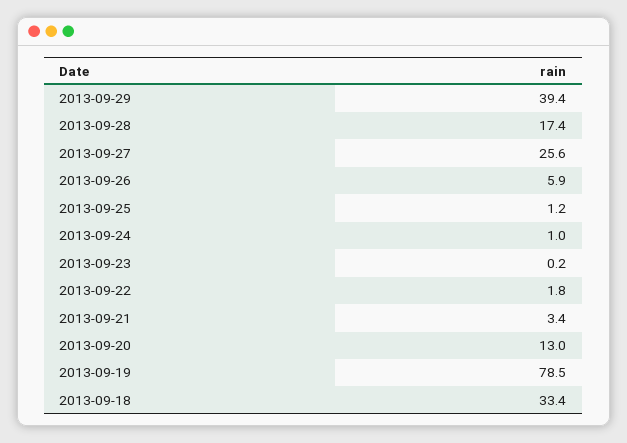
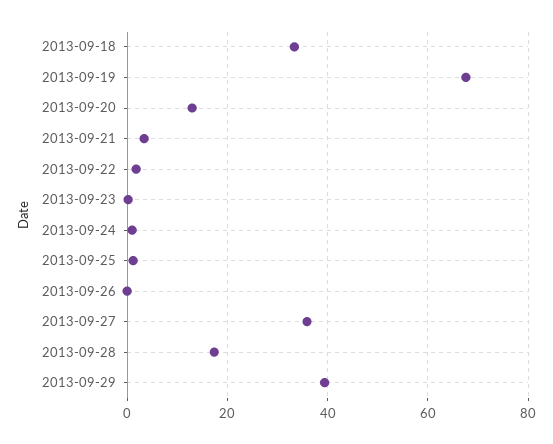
  {
    "2013-09-29": 39.4,
    "2013-09-28": 17.4,
-   "2013-09-27": 25.6,
+   "2013-09-27": 36,
-   "2013-09-26": 5.9,
+   "2013-09-26": 0,
    "2013-09-25": 1.2,
    "2013-09-24": 1,
    "2013-09-23": 0.2,
    "2013-09-22": 1.8,
    "2013-09-21": 3.4,
    "2013-09-20": 13,
-   "2013-09-19": 78.5,
+   "2013-09-19": 68,
    "2013-09-18": 33.4
  }

